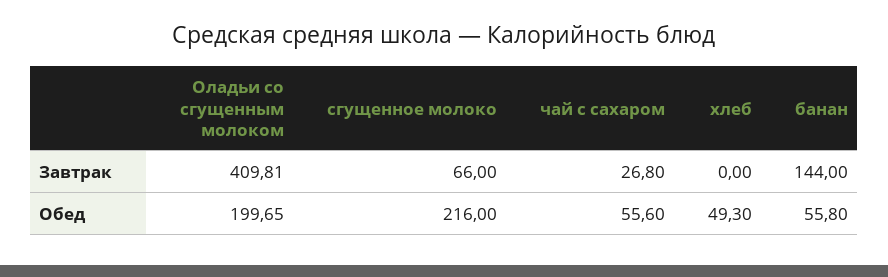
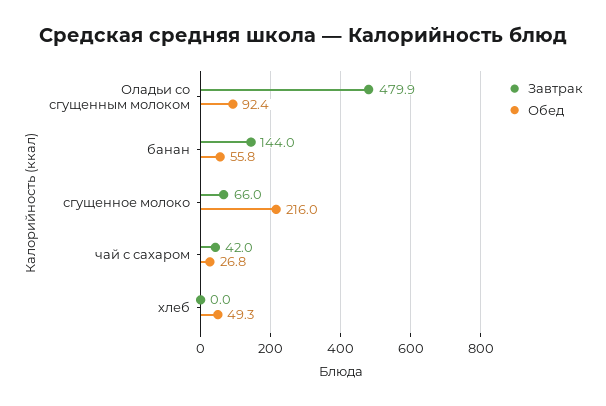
  {
    "Завтрак": {
-     "Оладьи со сгущенным молоком": 409.81,
+     "Оладьи со сгущенным молоком": 479.9,
      "сгущенное молоко": 66,
-     "чай с сахаром": 26.8,
+     "чай с сахаром": 42,
      "хлеб": 0,
      "банан": 144
    },
    "Обед": {
-     "Оладьи со сгущенным молоком": 199.65,
+     "Оладьи со сгущенным молоком": 92.4,
      "сгущенное молоко": 216,
-     "чай с сахаром": 55.6,
+     "чай с сахаром": 26.8,
      "хлеб": 49.3,
      "банан": 55.8
    }
  }

